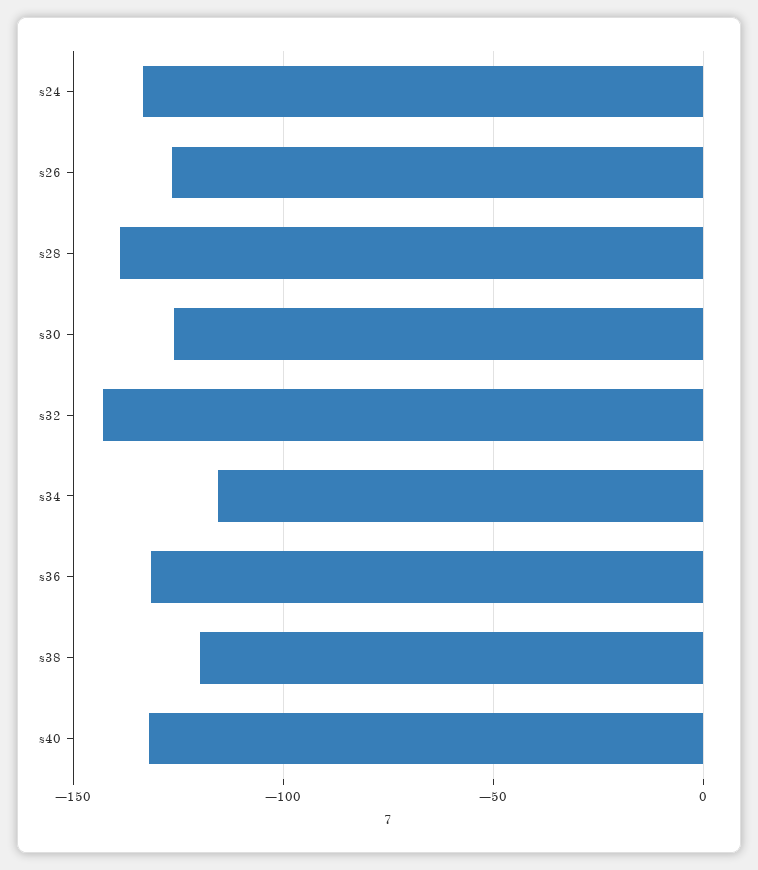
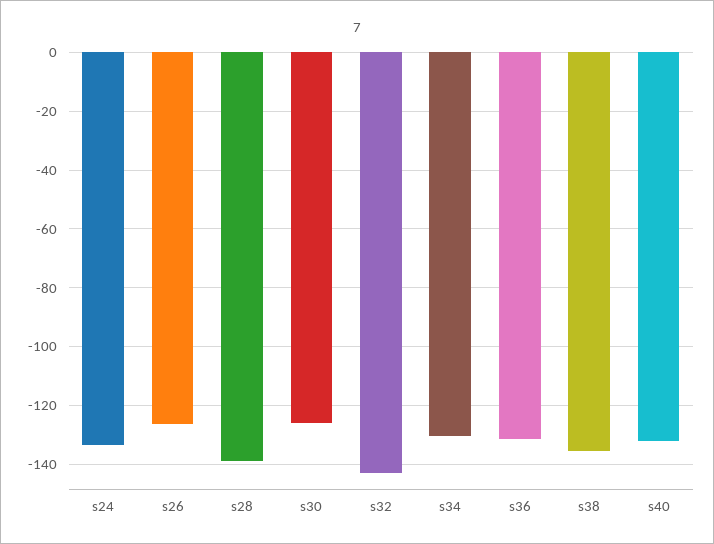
  {
    "s24": -132.5,
    "s26": -127.5,
    "s28": -140,
    "s30": -125,
    "s32": -142.5,
-   "s34": -115,
+   "s34": -130,
    "s36": -132.5,
-   "s38": -120,
+   "s38": -135,
    "s40": -132.5
  }

